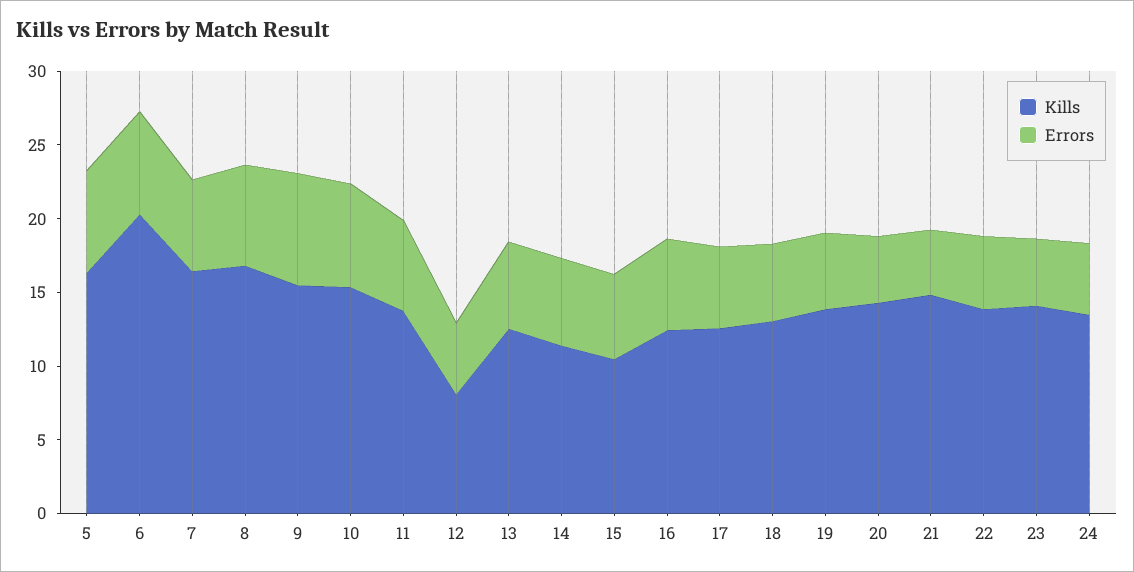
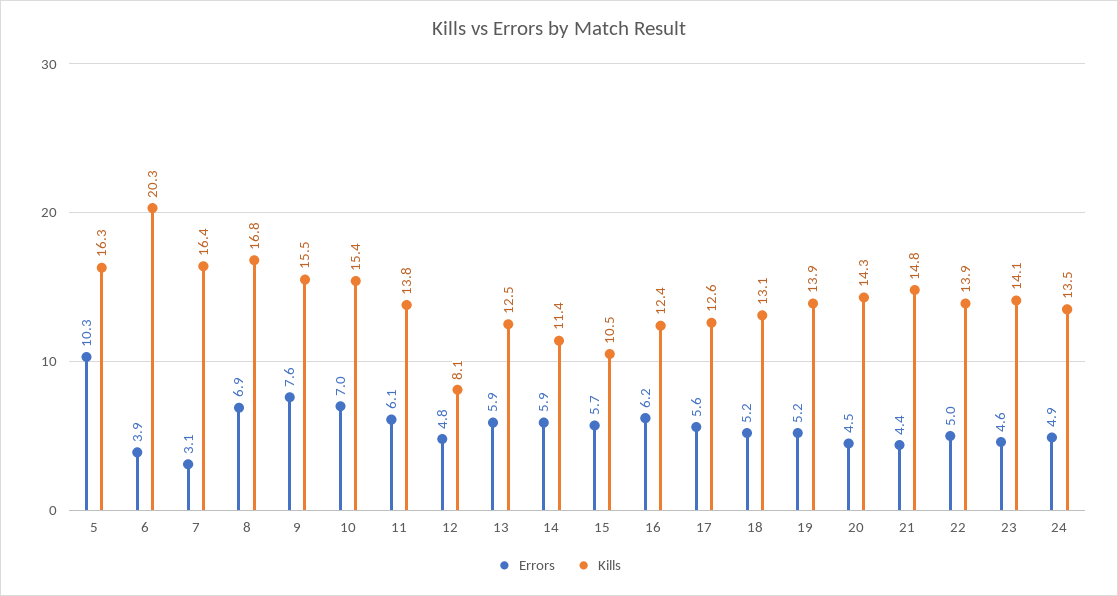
  {
    "Kills": {
      "5": 16.3,
      "6": 20.3,
      "7": 16.4,
      "8": 16.8,
      "9": 15.5,
      "10": 15.4,
      "11": 13.8,
      "12": 8.1,
      "13": 12.5,
      "14": 11.4,
      "15": 10.5,
      "16": 12.4,
      "17": 12.6,
      "18": 13.1,
      "19": 13.9,
      "20": 14.3,
      "21": 14.8,
      "22": 13.9,
      "23": 14.1,
      "24": 13.5
    },
    "Errors": {
-     "5": 7,
+     "5": 10.3,
-     "6": 7,
+     "6": 3.9,
-     "7": 6,
+     "7": 3.1,
      "8": 6.9,
      "9": 7.6,
      "10": 7,
      "11": 6.1,
      "12": 4.8,
      "13": 5.9,
      "14": 5.9,
      "15": 5.7,
      "16": 6.2,
      "17": 5.6,
      "18": 5.2,
      "19": 5.2,
      "20": 4.5,
      "21": 4.4,
      "22": 5,
      "23": 4.6,
      "24": 4.9
    }
  }

